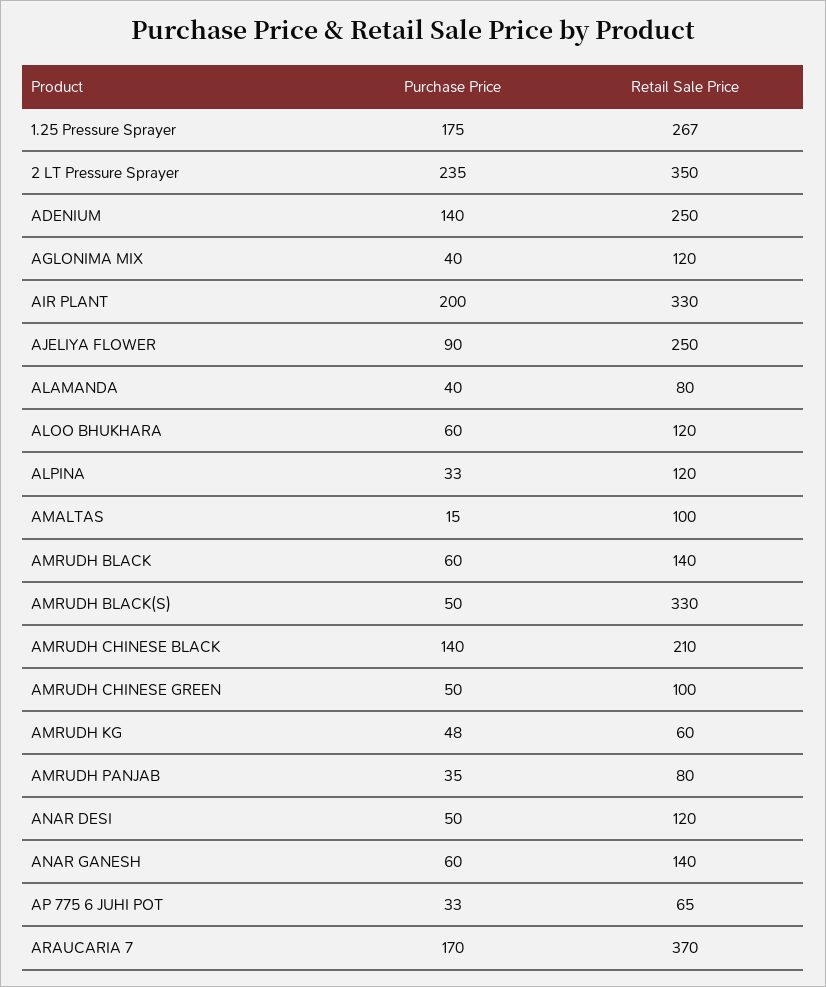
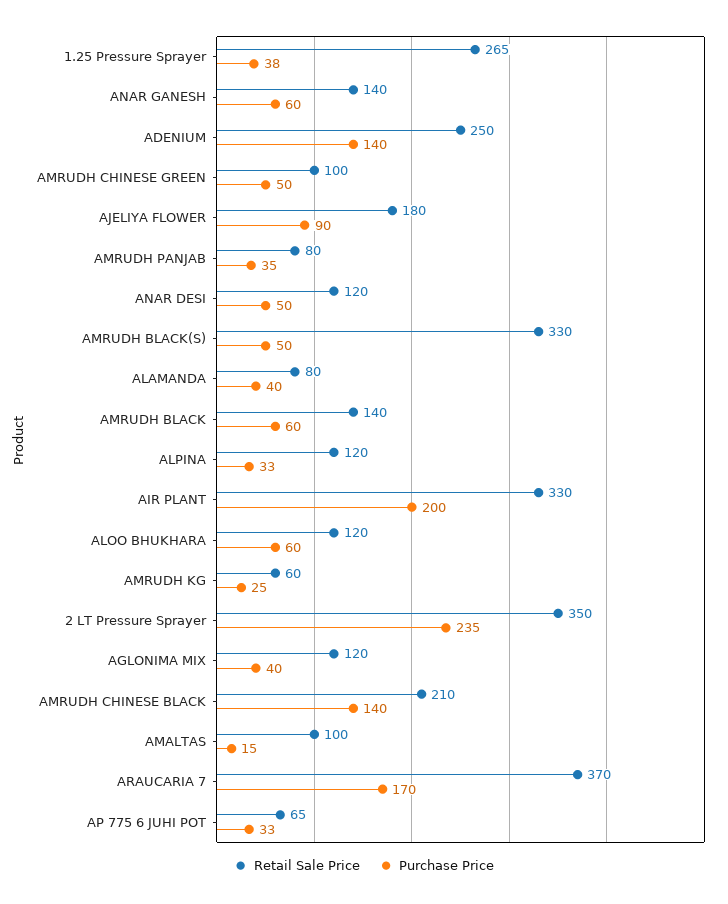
  {
    "Purchase Price": {
-     "1.25 Pressure Sprayer": 175,
+     "1.25 Pressure Sprayer": 38,
      "2 LT Pressure Sprayer": 235,
      "ADENIUM": 140,
      "AGLONIMA MIX": 40,
      "AIR PLANT": 200,
      "AJELIYA FLOWER": 90,
      "ALAMANDA": 40,
      "ALOO BHUKHARA": 60,
      "ALPINA": 33,
      "AMALTAS": 15,
      "AMRUDH BLACK": 60,
      "AMRUDH BLACK(S)": 50,
      "AMRUDH CHINESE BLACK": 140,
      "AMRUDH CHINESE GREEN": 50,
-     "AMRUDH KG": 48,
+     "AMRUDH KG": 25,
      "AMRUDH PANJAB": 35,
      "ANAR DESI": 50,
      "ANAR GANESH": 60,
      "AP 775 6 JUHI POT": 33,
      "ARAUCARIA 7": 170
    },
    "Retail Sale Price": {
-     "1.25 Pressure Sprayer": 267,
+     "1.25 Pressure Sprayer": 265,
      "2 LT Pressure Sprayer": 350,
      "ADENIUM": 250,
      "AGLONIMA MIX": 120,
      "AIR PLANT": 330,
-     "AJELIYA FLOWER": 250,
+     "AJELIYA FLOWER": 180,
      "ALAMANDA": 80,
      "ALOO BHUKHARA": 120,
      "ALPINA": 120,
      "AMALTAS": 100,
      "AMRUDH BLACK": 140,
      "AMRUDH BLACK(S)": 330,
      "AMRUDH CHINESE BLACK": 210,
      "AMRUDH CHINESE GREEN": 100,
      "AMRUDH KG": 60,
      "AMRUDH PANJAB": 80,
      "ANAR DESI": 120,
      "ANAR GANESH": 140,
      "AP 775 6 JUHI POT": 65,
      "ARAUCARIA 7": 370
    }
  }

